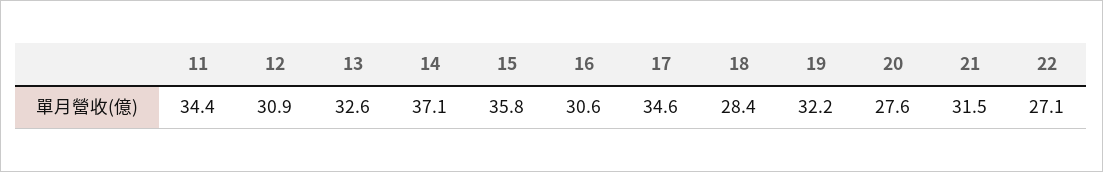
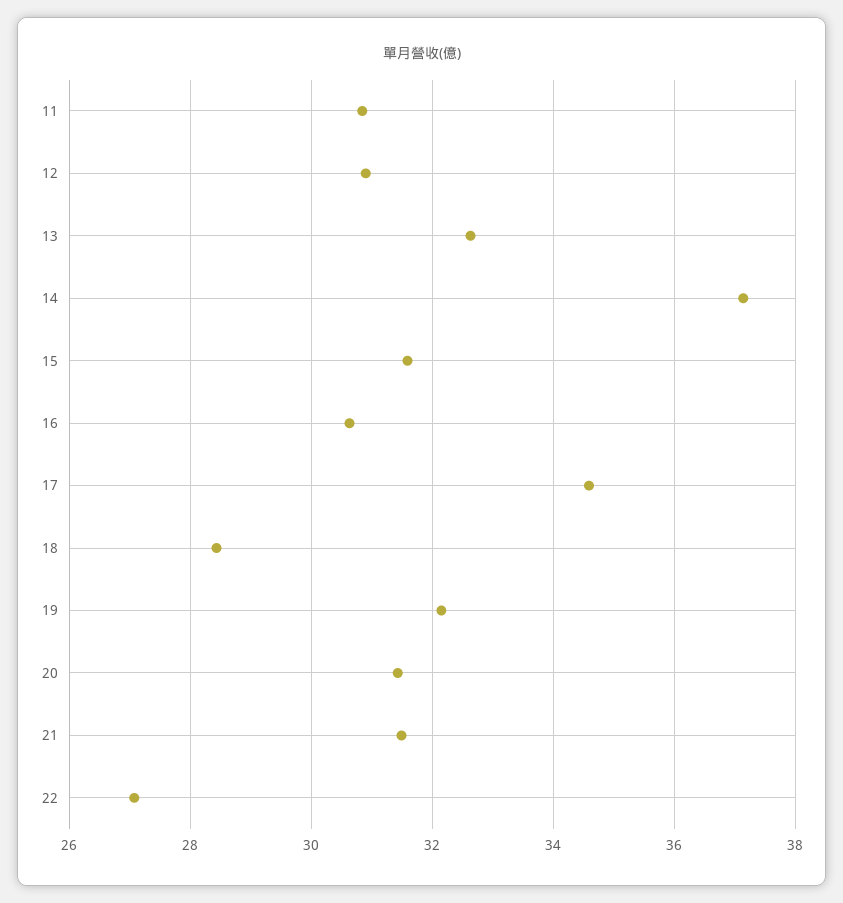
  {
-   "11": 34.4,
+   "11": 30.8,
    "12": 30.9,
    "13": 32.6,
    "14": 37.1,
-   "15": 35.8,
+   "15": 31.6,
    "16": 30.6,
    "17": 34.6,
    "18": 28.4,
    "19": 32.2,
-   "20": 27.6,
+   "20": 31.4,
    "21": 31.5,
    "22": 27.1
  }

